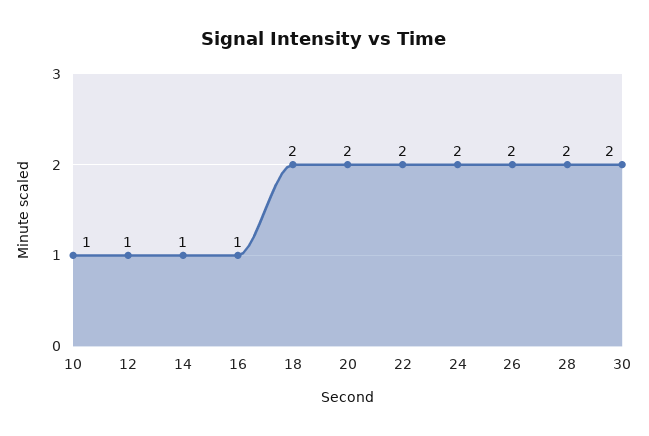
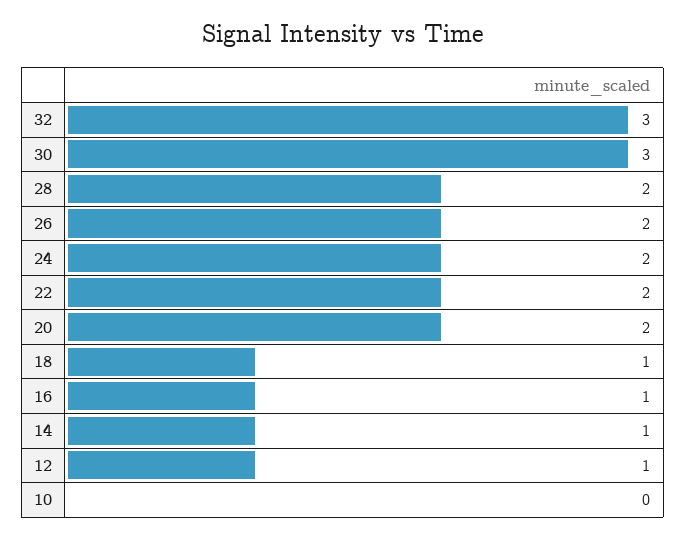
  {
-   "10": 1,
+   "10": 0,
    "12": 1,
    "14": 1,
    "16": 1,
-   "18": 2,
+   "18": 1,
    "20": 2,
    "22": 2,
    "24": 2,
    "26": 2,
    "28": 2,
-   "30": 2
+   "30": 3,
+   "32": 3
  }

